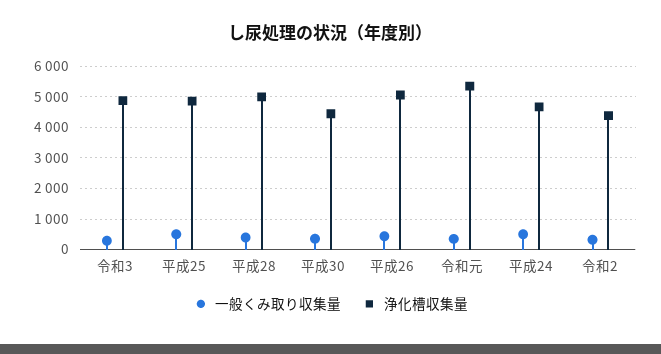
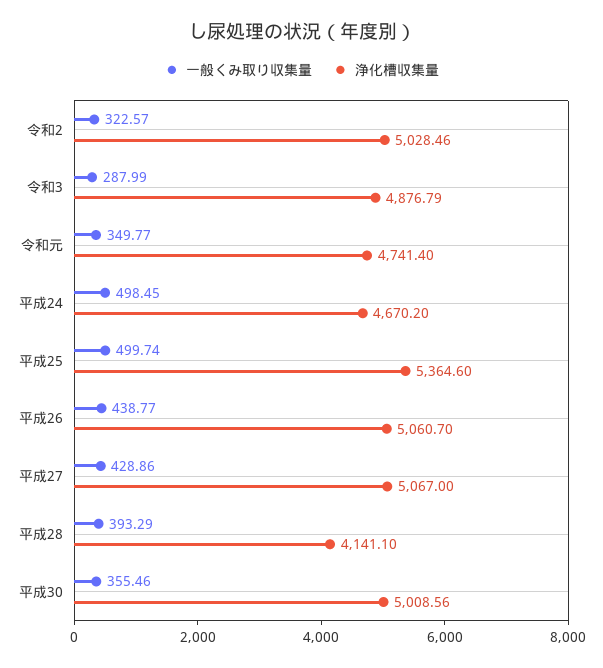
  {
    "一般くみ取り収集量": {
      "令和3": 287.99,
      "平成25": 499.74,
      "平成28": 393.29,
      "平成30": 355.46,
      "平成26": 438.77,
      "令和元": 349.77,
      "平成24": 498.45,
-     "令和2": 322.57
+     "令和2": 322.57,
+     "平成27": 428.86
    },
    "浄化槽収集量": {
      "令和3": 4876.79,
-     "平成25": 4800,
+     "平成25": 5364.6,
-     "平成28": 5000,
+     "平成28": 4141.1,
-     "平成30": 4400,
+     "平成30": 5008.56,
      "平成26": 5060.7,
-     "令和元": 5400,
+     "令和元": 4741.4,
      "平成24": 4670.2,
-     "令和2": 4400
+     "令和2": 5028.46,
+     "平成27": 5067
    }
  }

